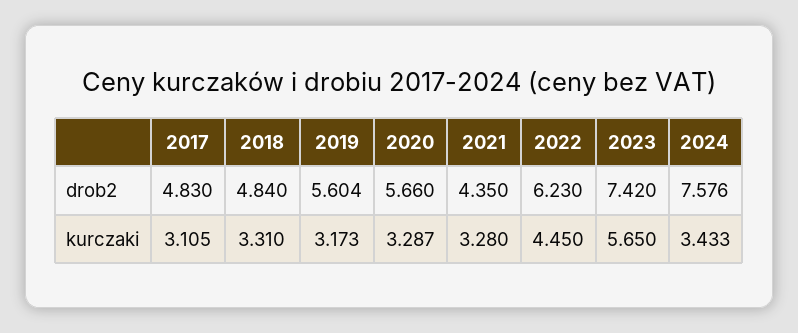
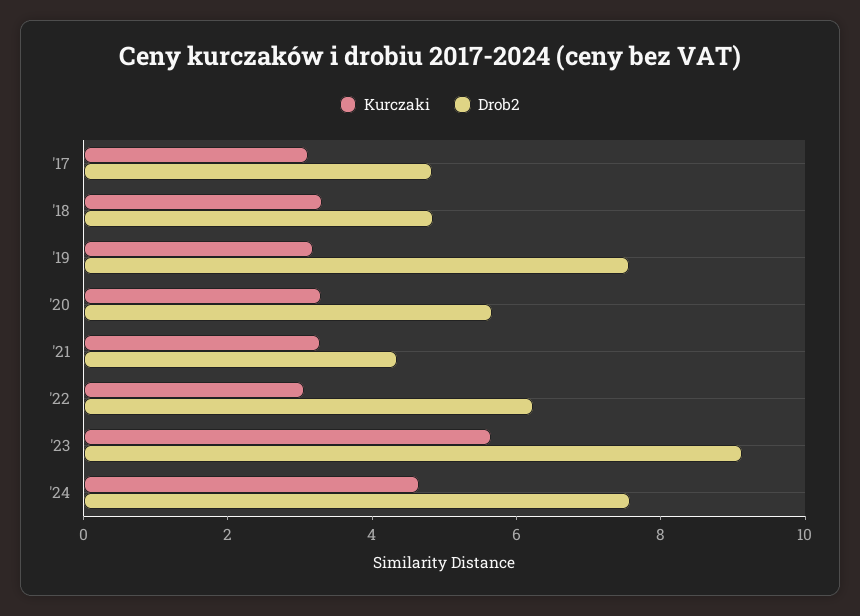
  {
    "drob2": {
      "2017": 4.83,
      "2018": 4.84,
-     "2019": 5.604,
+     "2019": 7.5,
      "2020": 5.66,
      "2021": 4.35,
      "2022": 6.23,
-     "2023": 7.42,
+     "2023": 9,
      "2024": 7.576
    },
    "kurczaki": {
      "2017": 3.105,
      "2018": 3.31,
      "2019": 3.173,
      "2020": 3.287,
      "2021": 3.28,
-     "2022": 4.45,
+     "2022": 3,
      "2023": 5.65,
-     "2024": 3.433
+     "2024": 4.5
    }
  }

